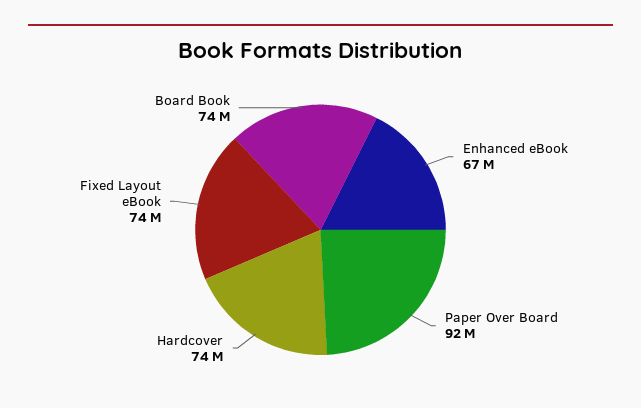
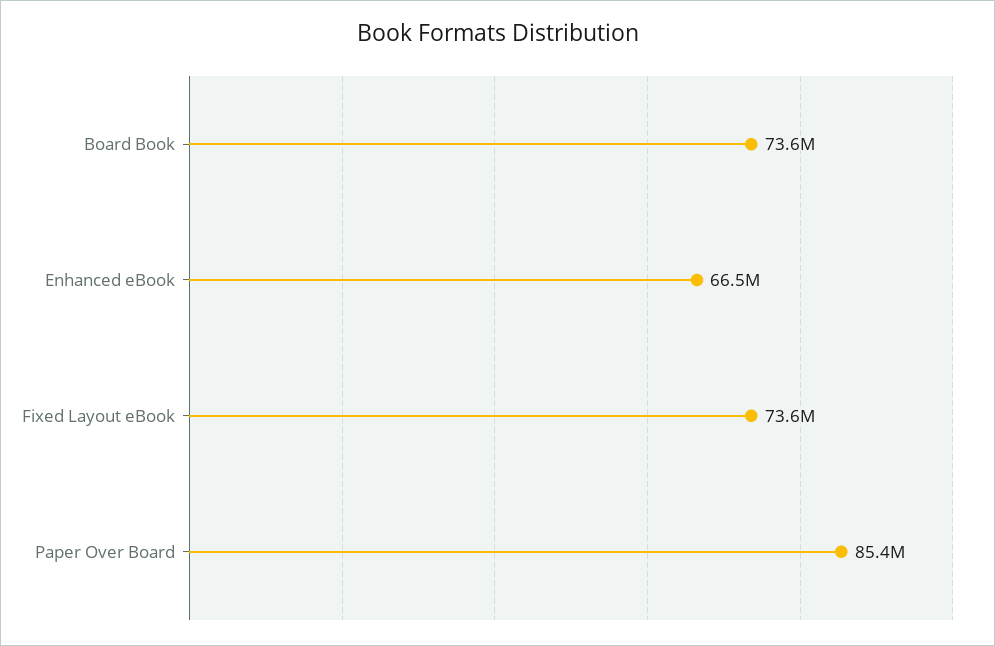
  {
    "Enhanced eBook": 66500000,
-   "Paper Over Board": 92000000,
+   "Paper Over Board": 85400000,
-   "Hardcover": 74000000,
    "Fixed Layout eBook": 73600000,
    "Board Book": 73600000
  }

